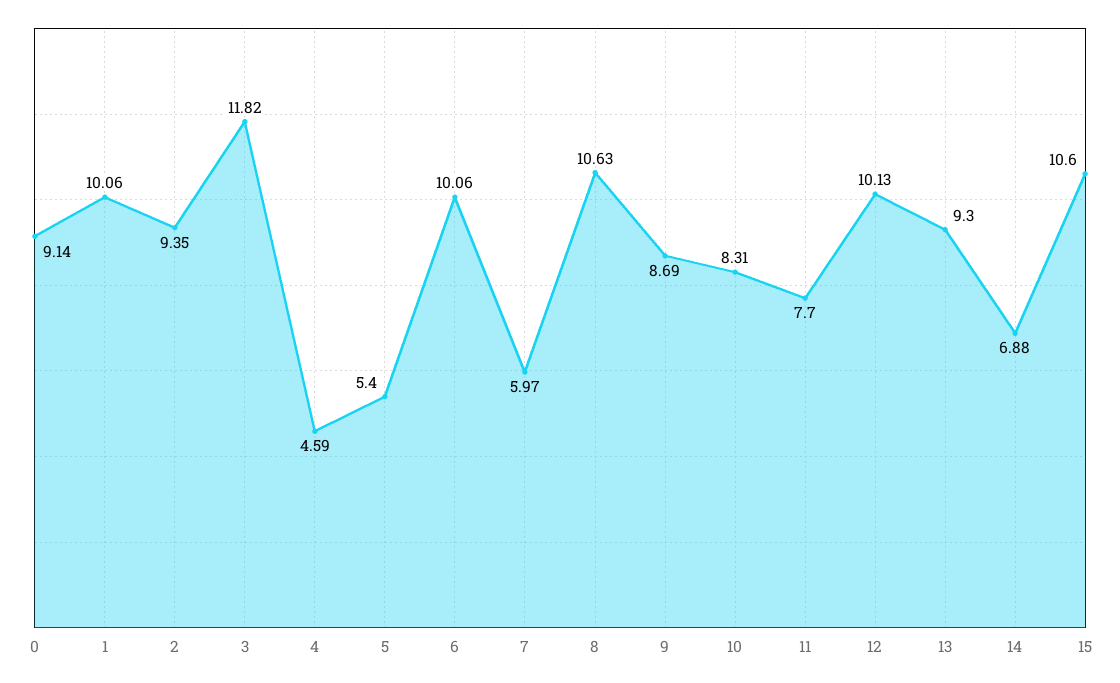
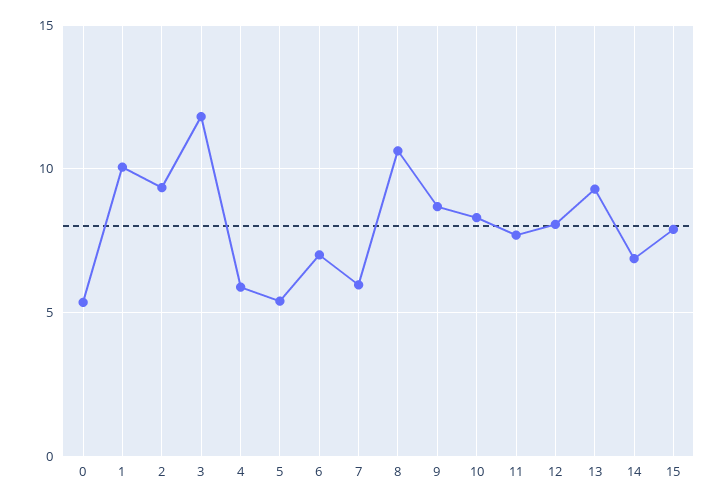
  {
-   "0": 9.14,
+   "0": 5.5,
    "1": 10.06,
    "2": 9.35,
    "3": 11.82,
-   "4": 4.59,
+   "4": 6,
    "5": 5.4,
-   "6": 10.06,
+   "6": 7,
    "7": 5.97,
    "8": 10.63,
    "9": 8.69,
    "10": 8.31,
    "11": 7.7,
-   "12": 10.13,
+   "12": 8,
    "13": 9.3,
    "14": 6.88,
-   "15": 10.6
+   "15": 8
  }

